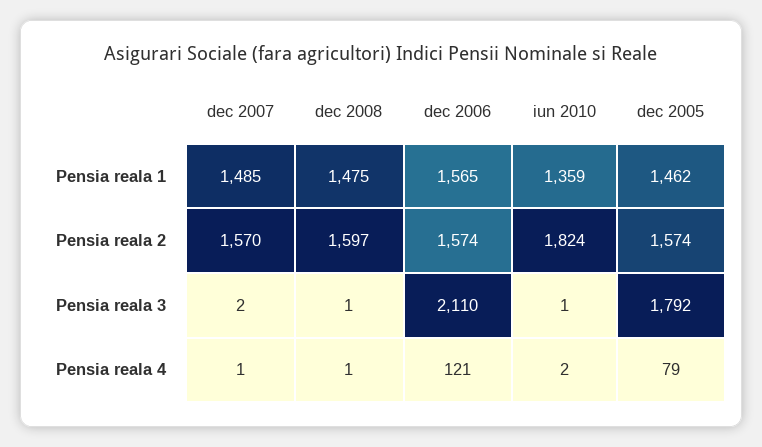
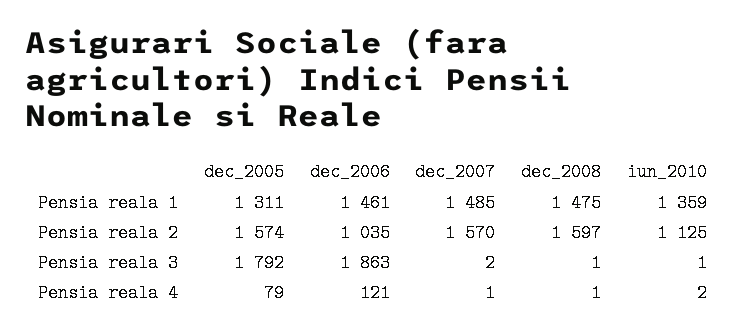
  {
    "dec 2007": {
      "Pensia reala 1": 1485,
      "Pensia reala 2": 1570,
      "Pensia reala 3": 2,
      "Pensia reala 4": 1
    },
    "dec 2008": {
      "Pensia reala 1": 1475,
      "Pensia reala 2": 1597,
      "Pensia reala 3": 1,
      "Pensia reala 4": 1
    },
    "dec 2006": {
-     "Pensia reala 1": 1565,
+     "Pensia reala 1": 1461,
-     "Pensia reala 2": 1574,
+     "Pensia reala 2": 1035,
-     "Pensia reala 3": 2110,
+     "Pensia reala 3": 1863,
      "Pensia reala 4": 121
    },
    "iun 2010": {
      "Pensia reala 1": 1359,
-     "Pensia reala 2": 1824,
+     "Pensia reala 2": 1125,
      "Pensia reala 3": 1,
      "Pensia reala 4": 2
    },
    "dec 2005": {
-     "Pensia reala 1": 1462,
+     "Pensia reala 1": 1311,
      "Pensia reala 2": 1574,
      "Pensia reala 3": 1792,
      "Pensia reala 4": 79
    }
  }

